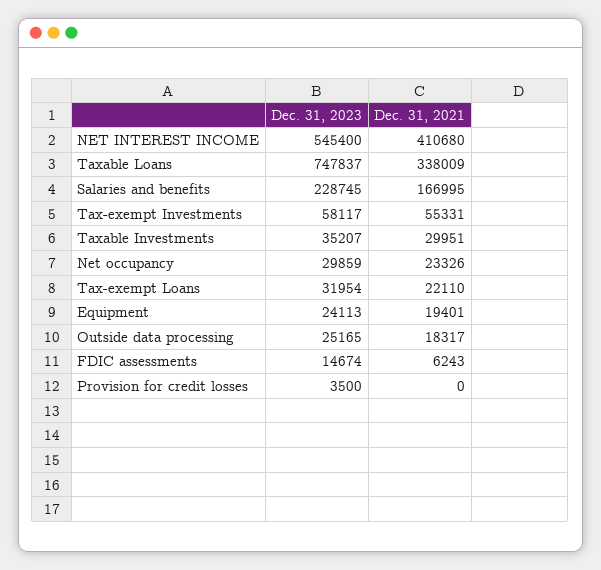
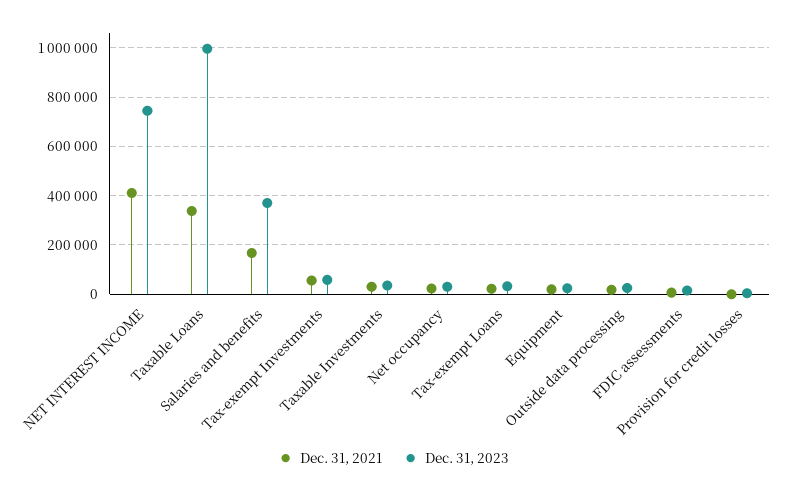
  {
    "Dec. 31, 2023": {
-     "NET INTEREST INCOME": 545400,
+     "NET INTEREST INCOME": 750000,
-     "Taxable Loans": 747837,
+     "Taxable Loans": 1000000,
-     "Salaries and benefits": 228745,
+     "Salaries and benefits": 375000,
      "Tax-exempt Investments": 58117,
      "Taxable Investments": 35207,
      "Net occupancy": 29859,
      "Tax-exempt Loans": 31954,
      "Equipment": 24113,
      "Outside data processing": 25165,
      "FDIC assessments": 14674,
      "Provision for credit losses": 3500
    },
    "Dec. 31, 2021": {
      "NET INTEREST INCOME": 410680,
      "Taxable Loans": 338009,
      "Salaries and benefits": 166995,
      "Tax-exempt Investments": 55331,
      "Taxable Investments": 29951,
      "Net occupancy": 23326,
      "Tax-exempt Loans": 22110,
      "Equipment": 19401,
      "Outside data processing": 18317,
      "FDIC assessments": 6243,
      "Provision for credit losses": 0
    }
  }

